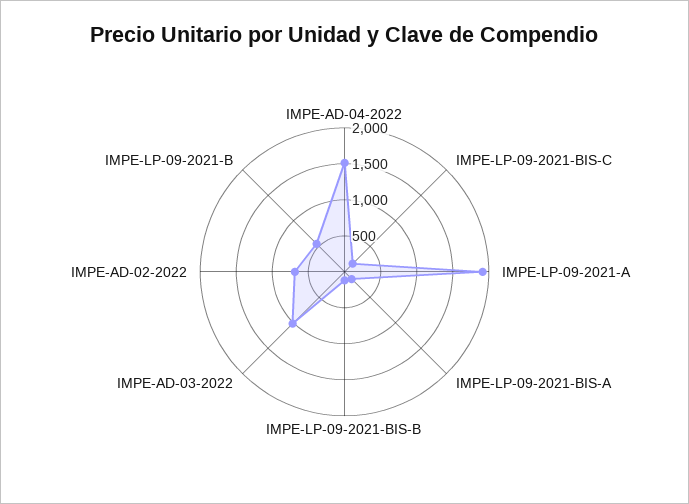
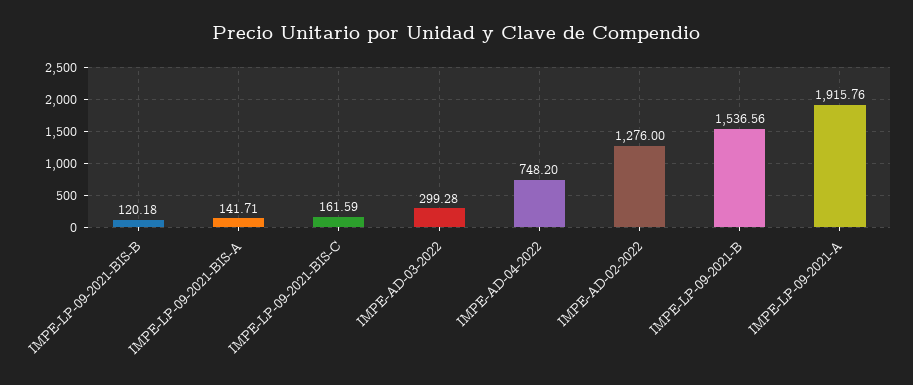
  {
-   "IMPE-AD-04-2022": 1500,
+   "IMPE-AD-04-2022": 748.2,
    "IMPE-LP-09-2021-BIS-C": 161.59,
    "IMPE-LP-09-2021-A": 1915.76,
    "IMPE-LP-09-2021-BIS-A": 141.71,
    "IMPE-LP-09-2021-BIS-B": 120.18,
-   "IMPE-AD-03-2022": 1000,
+   "IMPE-AD-03-2022": 299.28,
-   "IMPE-AD-02-2022": 750,
+   "IMPE-AD-02-2022": 1276,
-   "IMPE-LP-09-2021-B": 500
+   "IMPE-LP-09-2021-B": 1536.56
  }

